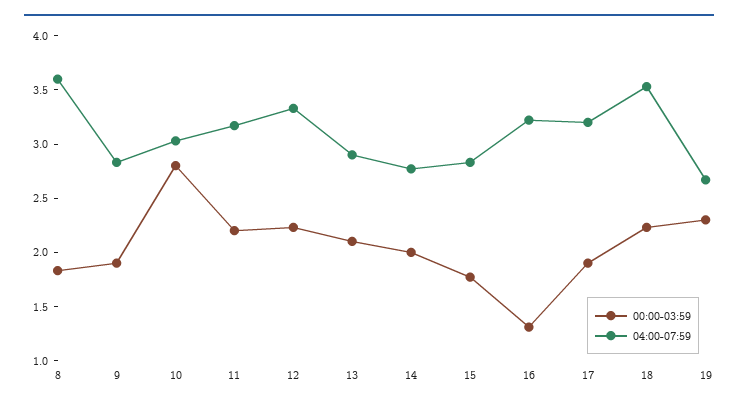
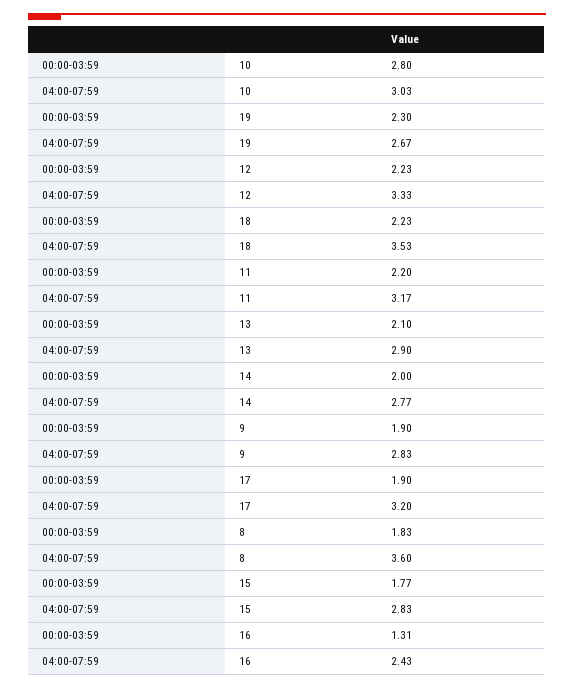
  {
    "00:00-03:59": {
      "8": 1.83,
      "9": 1.9,
      "10": 2.8,
      "11": 2.2,
      "12": 2.23,
      "13": 2.1,
      "14": 2,
      "15": 1.77,
      "16": 1.31,
      "17": 1.9,
      "18": 2.23,
      "19": 2.3
    },
    "04:00-07:59": {
      "8": 3.6,
      "9": 2.83,
      "10": 3.03,
      "11": 3.17,
      "12": 3.33,
      "13": 2.9,
      "14": 2.77,
      "15": 2.83,
-     "16": 3.2,
+     "16": 2.43,
      "17": 3.2,
      "18": 3.53,
      "19": 2.67
    }
  }

